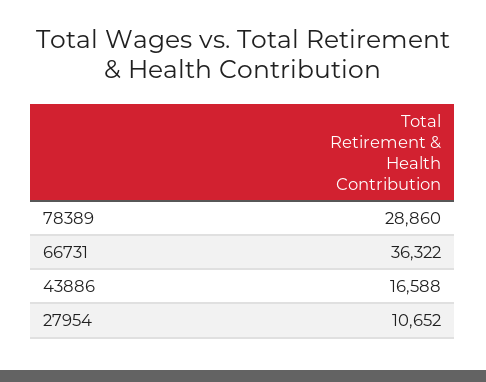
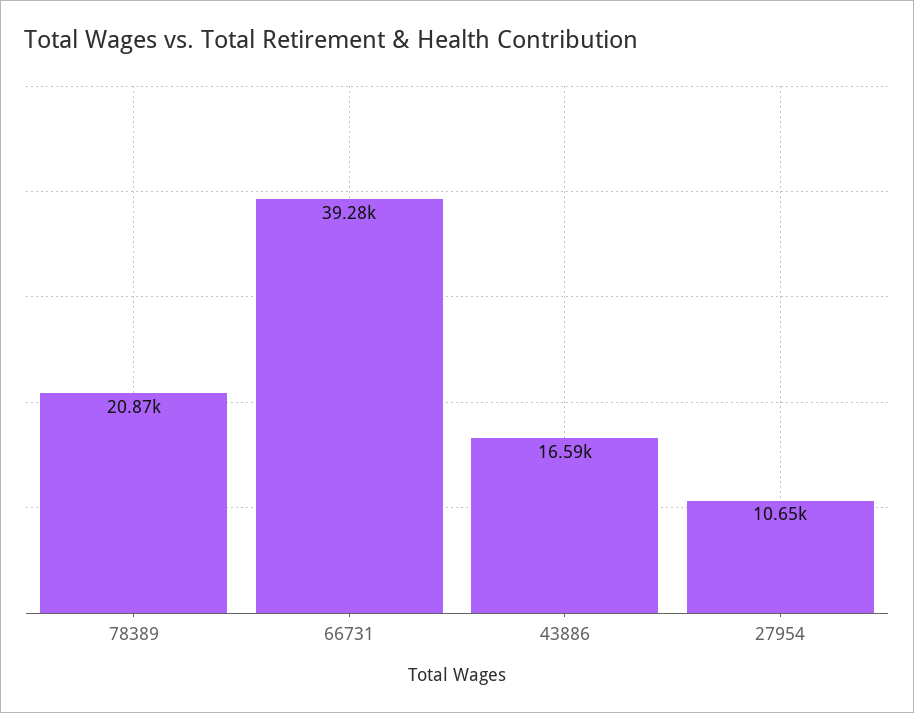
  {
-   "78389": 28860,
+   "78389": 20870,
-   "66731": 36322,
+   "66731": 39280,
    "43886": 16588,
    "27954": 10652
  }

